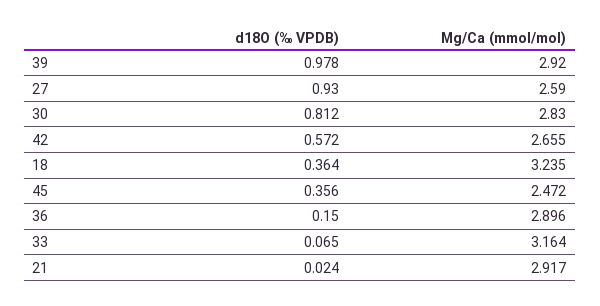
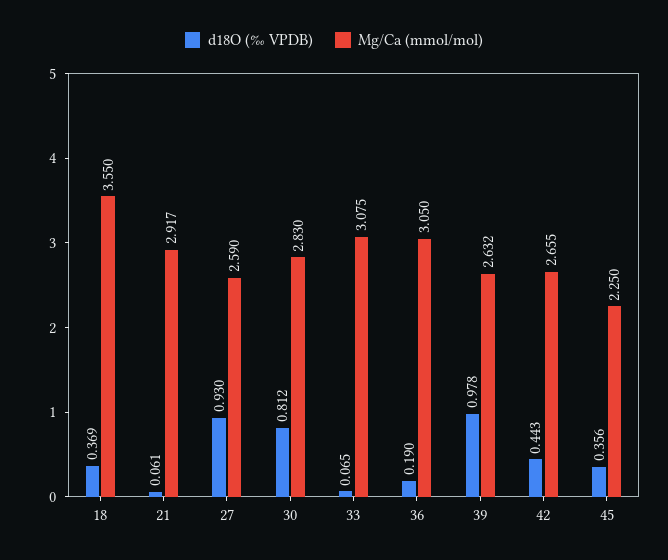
  {
    "d18O (‰ VPDB)": {
      "39": 0.978,
      "27": 0.93,
      "30": 0.812,
-     "42": 0.572,
+     "42": 0.443,
-     "18": 0.364,
+     "18": 0.369,
      "45": 0.356,
-     "36": 0.15,
+     "36": 0.19,
      "33": 0.065,
-     "21": 0.024
+     "21": 0.061
    },
    "Mg/Ca (mmol/mol)": {
-     "39": 2.92,
+     "39": 2.632,
      "27": 2.59,
      "30": 2.83,
      "42": 2.655,
-     "18": 3.235,
+     "18": 3.55,
-     "45": 2.472,
+     "45": 2.25,
-     "36": 2.896,
+     "36": 3.05,
-     "33": 3.164,
+     "33": 3.075,
      "21": 2.917
    }
  }

